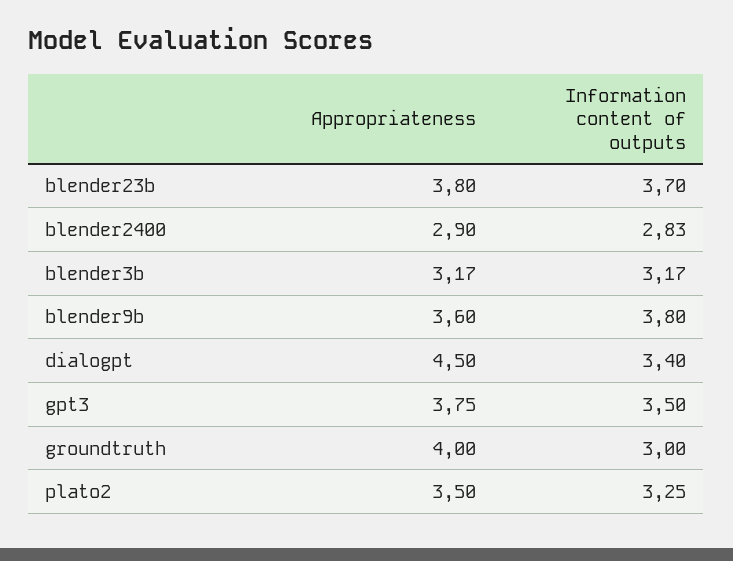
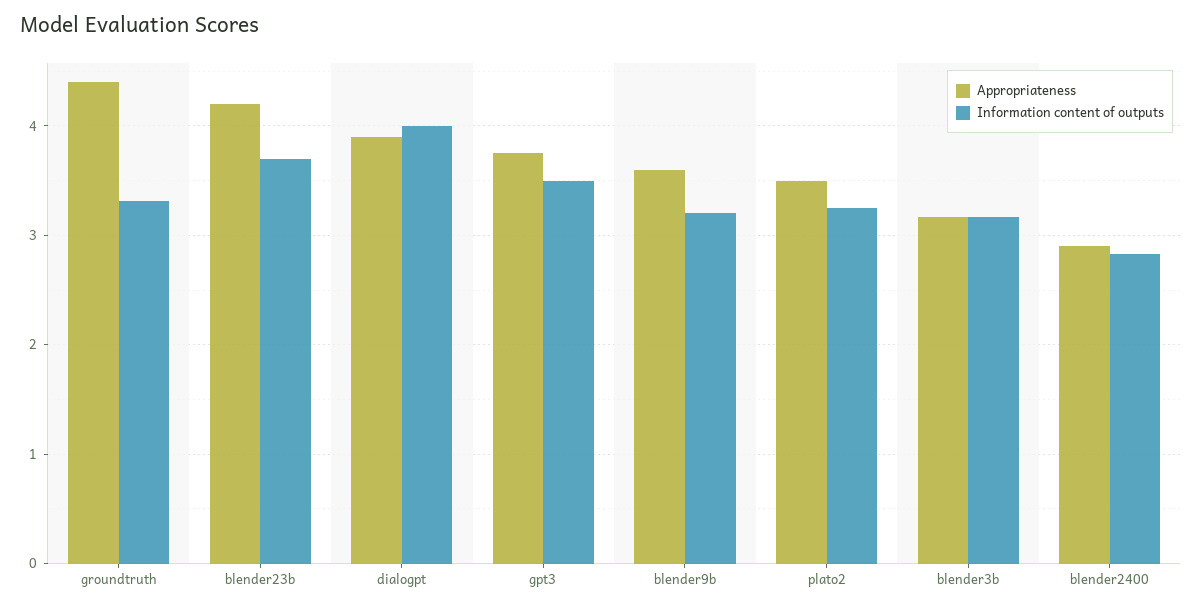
  {
    "Appropriateness": {
-     "blender23b": 3.8,
+     "blender23b": 4.2,
      "blender2400": 2.9,
      "blender3b": 3.17,
      "blender9b": 3.6,
-     "dialogpt": 4.5,
+     "dialogpt": 3.9,
      "gpt3": 3.75,
-     "groundtruth": 4,
+     "groundtruth": 4.4,
      "plato2": 3.5
    },
    "Information content of outputs": {
      "blender23b": 3.7,
      "blender2400": 2.83,
      "blender3b": 3.17,
-     "blender9b": 3.8,
+     "blender9b": 3.2,
-     "dialogpt": 3.4,
+     "dialogpt": 4,
      "gpt3": 3.5,
-     "groundtruth": 3,
+     "groundtruth": 3.3,
      "plato2": 3.25
    }
  }

